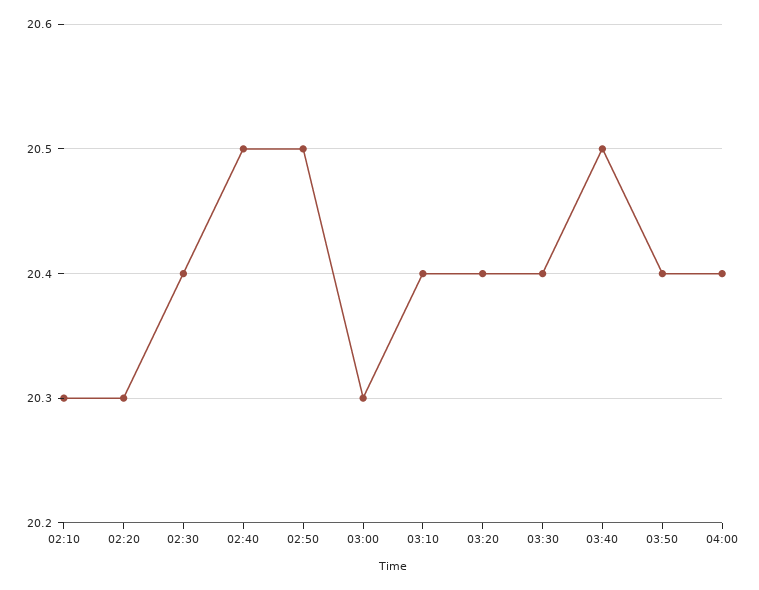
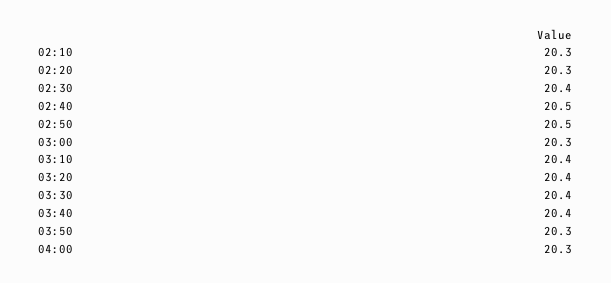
  {
    "02:10": 20.3,
    "02:20": 20.3,
    "02:30": 20.4,
    "02:40": 20.5,
    "02:50": 20.5,
    "03:00": 20.3,
    "03:10": 20.4,
    "03:20": 20.4,
    "03:30": 20.4,
-   "03:40": 20.5,
+   "03:40": 20.4,
-   "03:50": 20.4,
+   "03:50": 20.3,
-   "04:00": 20.4
+   "04:00": 20.3
  }

